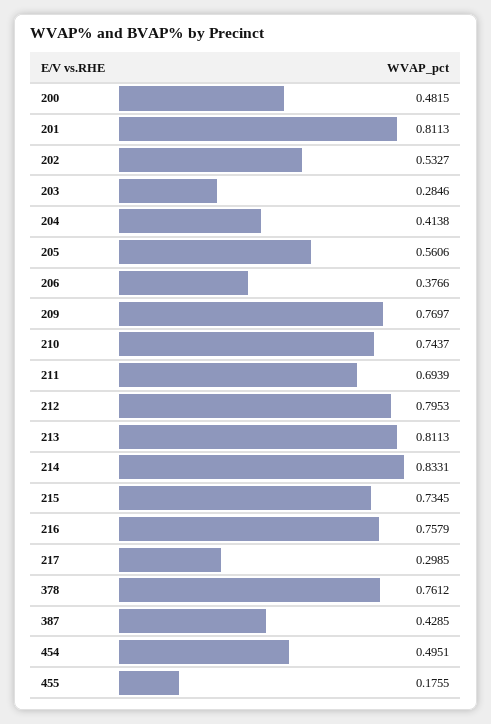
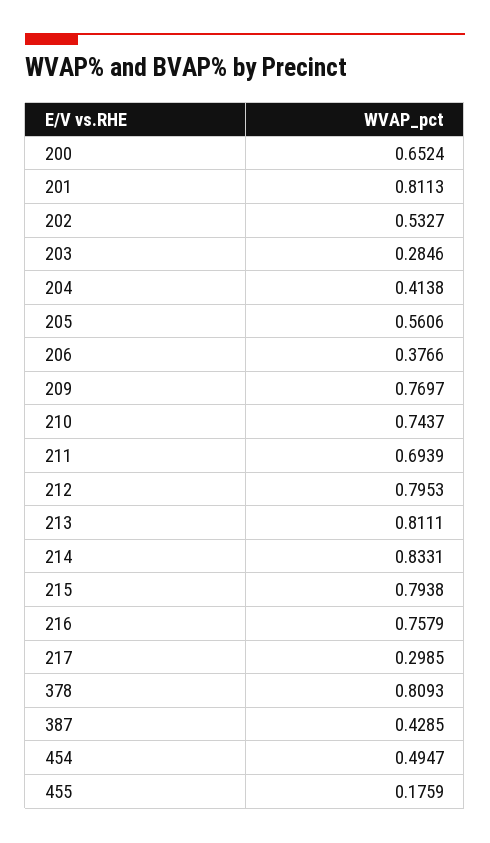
  {
-   "200": 0.4815,
+   "200": 0.6524,
    "201": 0.8113,
    "202": 0.5327,
    "203": 0.2846,
    "204": 0.4138,
    "205": 0.5606,
    "206": 0.3766,
    "209": 0.7697,
    "210": 0.7437,
    "211": 0.6939,
    "212": 0.7953,
-   "213": 0.8113,
+   "213": 0.8111,
    "214": 0.8331,
-   "215": 0.7345,
+   "215": 0.7938,
    "216": 0.7579,
    "217": 0.2985,
-   "378": 0.7612,
+   "378": 0.8093,
    "387": 0.4285,
-   "454": 0.4951,
+   "454": 0.4947,
-   "455": 0.1755
+   "455": 0.1759
  }

